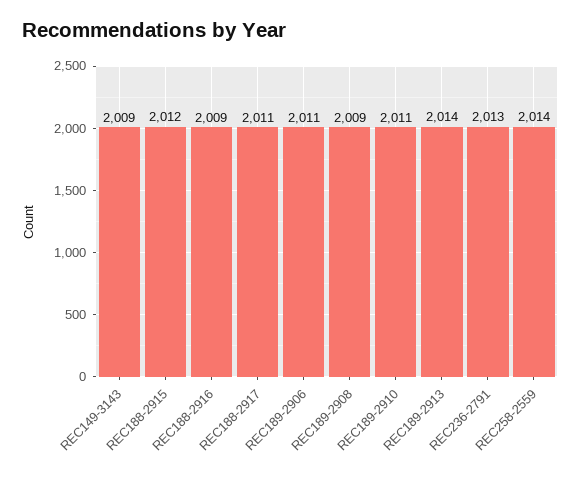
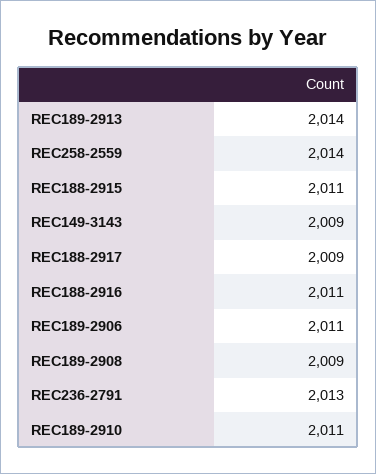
  {
    "REC149-3143": 2009,
-   "REC188-2915": 2012,
+   "REC188-2915": 2011,
-   "REC188-2916": 2009,
+   "REC188-2916": 2011,
-   "REC188-2917": 2011,
+   "REC188-2917": 2009,
    "REC189-2906": 2011,
    "REC189-2908": 2009,
    "REC189-2910": 2011,
    "REC189-2913": 2014,
    "REC236-2791": 2013,
    "REC258-2559": 2014
  }

